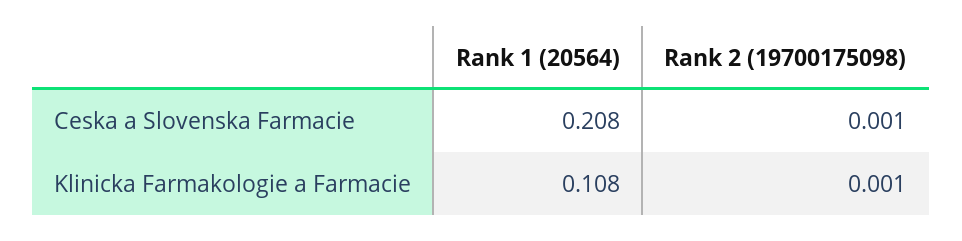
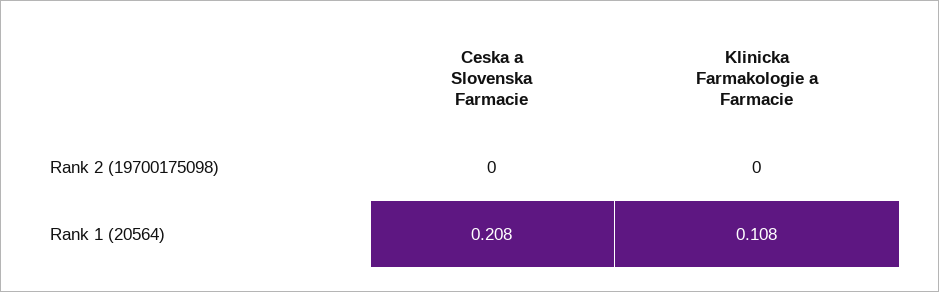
  {
    "Rank 1 (20564)": {
      "Ceska a Slovenska Farmacie": 0.208,
      "Klinicka Farmakologie a Farmacie": 0.108
    },
    "Rank 2 (19700175098)": {
-     "Ceska a Slovenska Farmacie": 0.001,
+     "Ceska a Slovenska Farmacie": 0,
-     "Klinicka Farmakologie a Farmacie": 0.001
+     "Klinicka Farmakologie a Farmacie": 0
    }
  }

